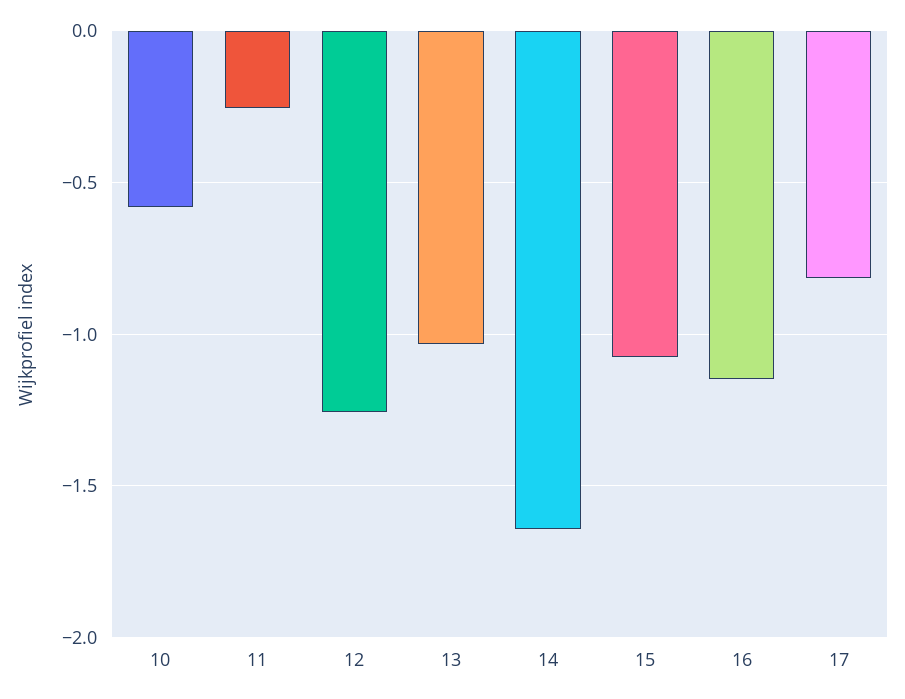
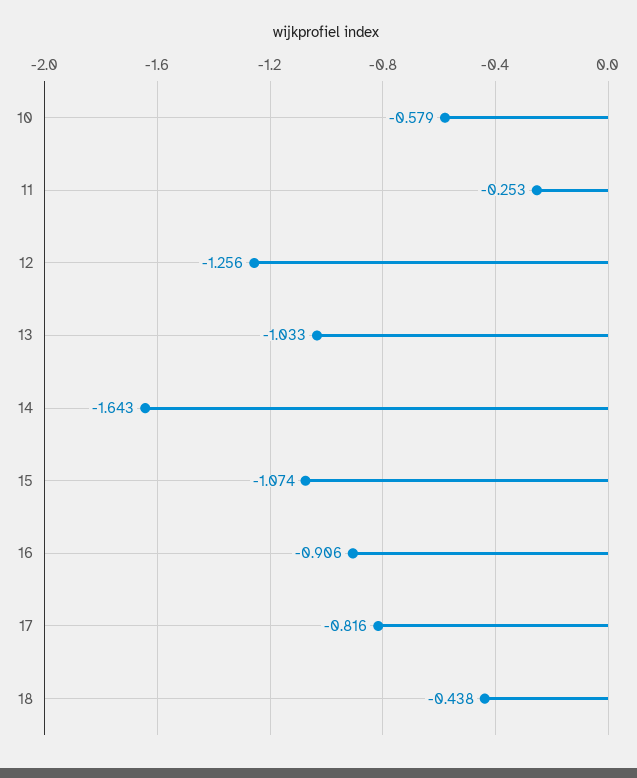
  {
    "10": -0.579,
    "11": -0.253,
    "12": -1.256,
    "13": -1.033,
    "14": -1.643,
    "15": -1.074,
-   "16": -1.15,
+   "16": -0.906,
-   "17": -0.816
+   "17": -0.816,
+   "18": -0.438
  }

